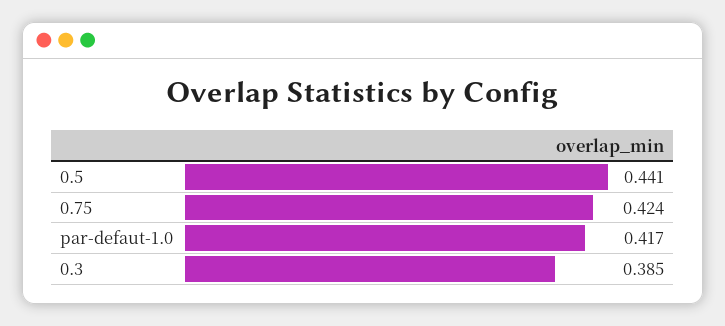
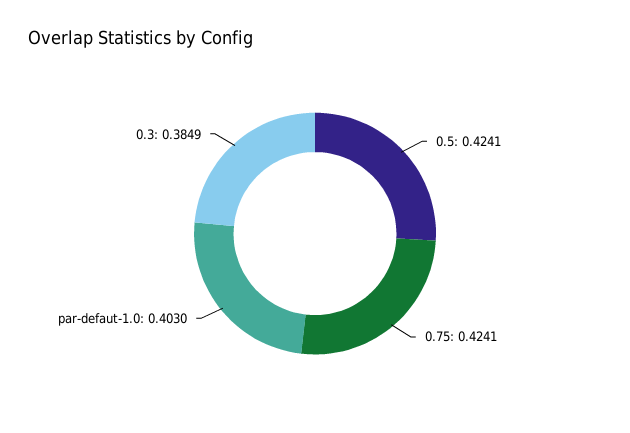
  {
-   "0.5": 0.441,
+   "0.5": 0.4241,
    "0.75": 0.4241,
-   "par-defaut-1.0": 0.417,
+   "par-defaut-1.0": 0.403,
    "0.3": 0.3849
  }

